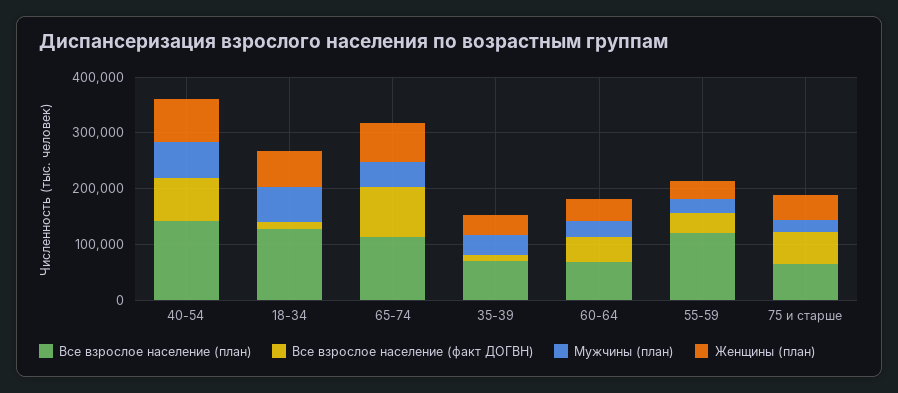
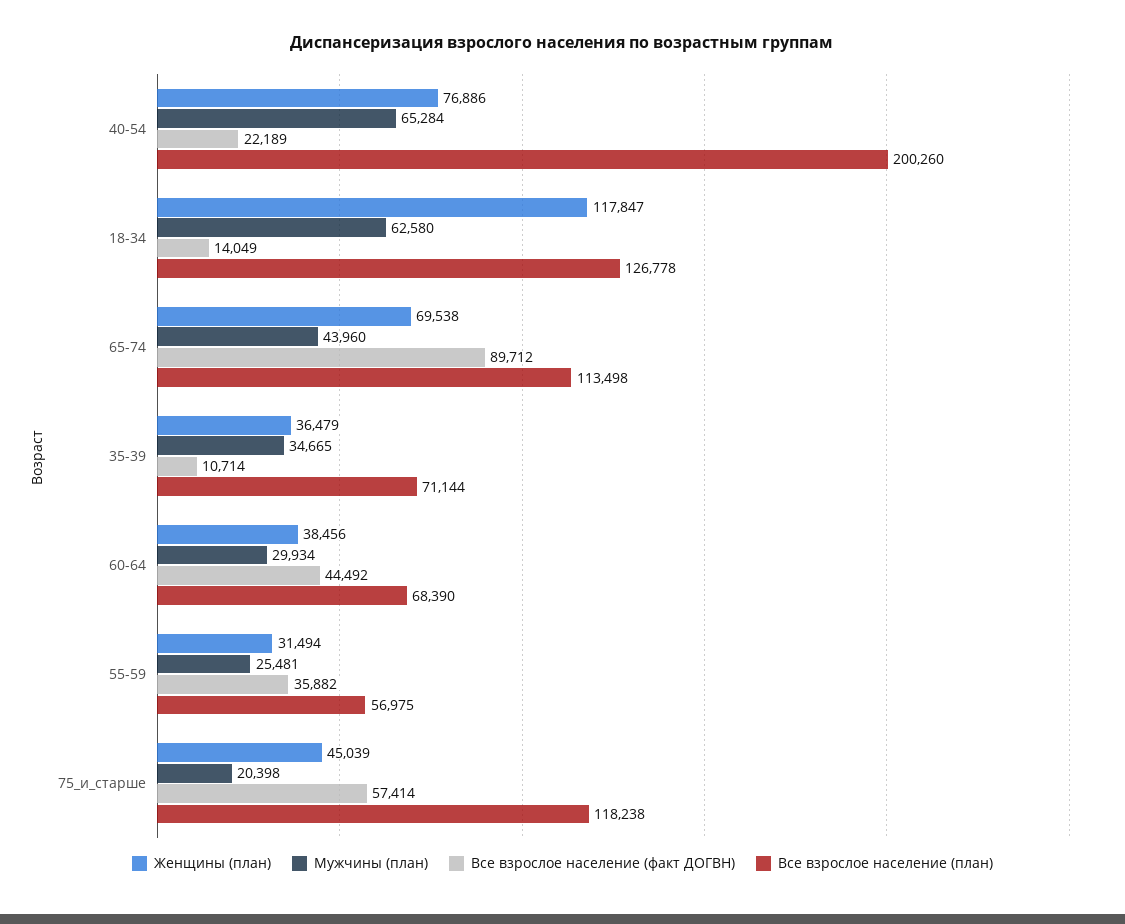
  {
    "Все взрослое население (план)": {
-     "40-54": 140000,
+     "40-54": 200260,
      "18-34": 126778,
      "65-74": 113498,
      "35-39": 71144,
      "60-64": 68390,
-     "55-59": 120000,
+     "55-59": 56975,
-     "75 и старше": 60000
+     "75 и старше": 118238
    },
    "Все взрослое население (факт ДОГВН)": {
-     "40-54": 80000,
+     "40-54": 22189,
      "18-34": 14049,
      "65-74": 89712,
      "35-39": 10714,
      "60-64": 44492,
      "55-59": 35882,
      "75 и старше": 57414
    },
    "Мужчины (план)": {
      "40-54": 65284,
      "18-34": 62580,
      "65-74": 43960,
      "35-39": 34665,
      "60-64": 29934,
      "55-59": 25481,
      "75 и старше": 20398
    },
    "Женщины (план)": {
      "40-54": 76886,
-     "18-34": 60000,
+     "18-34": 117847,
      "65-74": 69538,
      "35-39": 36479,
      "60-64": 38456,
      "55-59": 31494,
      "75 и старше": 45039
    }
  }

